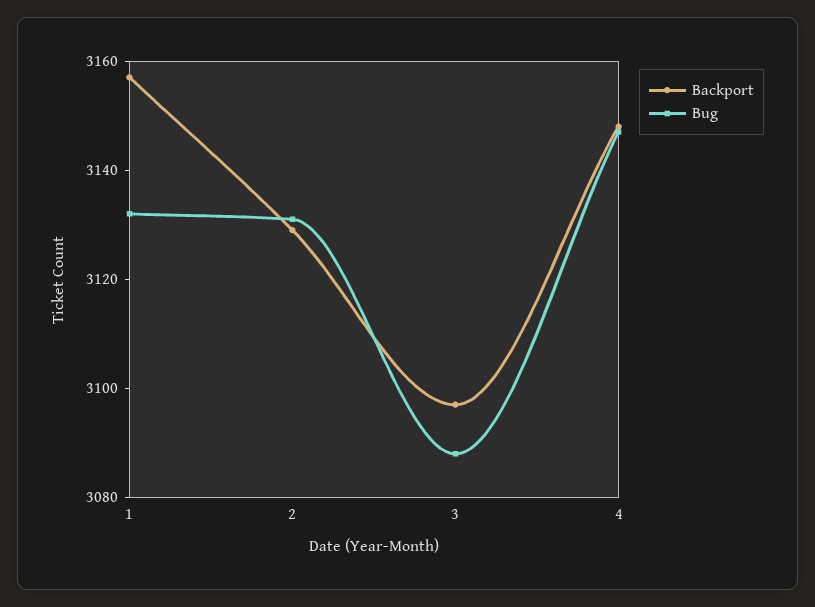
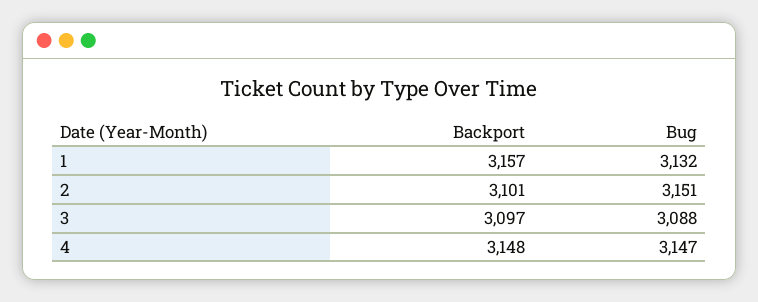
  {
    "Backport": {
      "1": 3157,
-     "2": 3130,
+     "2": 3101,
      "3": 3097,
      "4": 3148
    },
    "Bug": {
      "1": 3132,
-     "2": 3130,
+     "2": 3151,
      "3": 3088,
      "4": 3147
    }
  }

